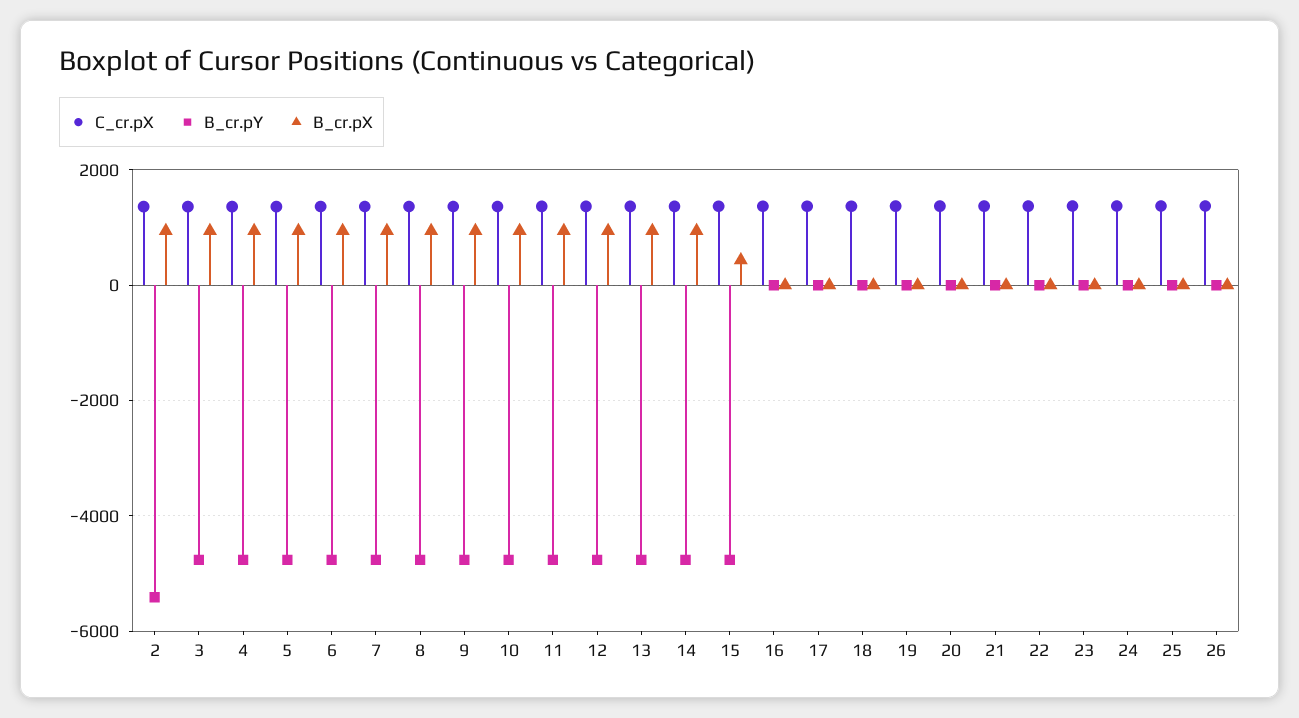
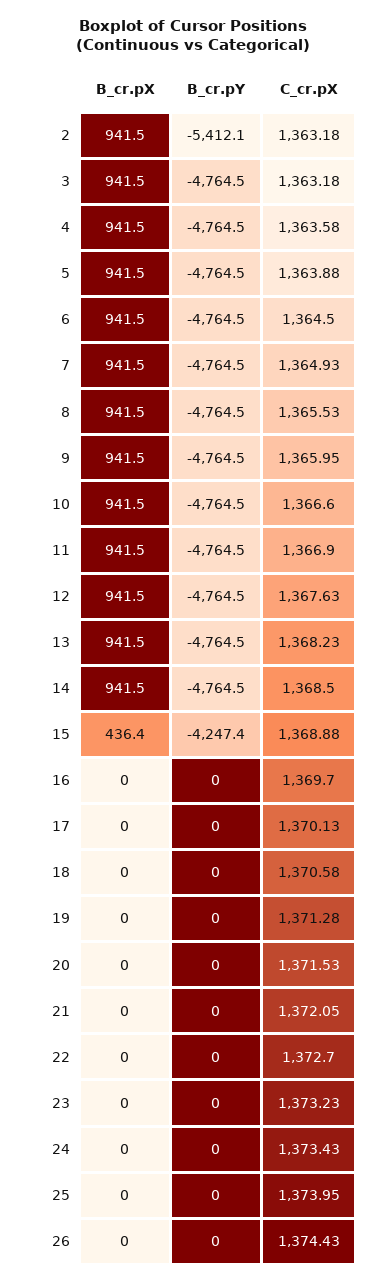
  {
    "C_cr.pX": {
      "2": 1363.18,
      "3": 1363.18,
      "4": 1363.58,
      "5": 1363.88,
      "6": 1364.5,
      "7": 1364.93,
      "8": 1365.53,
      "9": 1365.95,
      "10": 1366.6,
      "11": 1366.9,
      "12": 1367.63,
      "13": 1368.23,
      "14": 1368.5,
      "15": 1368.88,
      "16": 1369.7,
      "17": 1370.13,
      "18": 1370.58,
      "19": 1371.28,
      "20": 1371.53,
      "21": 1372.05,
      "22": 1372.7,
      "23": 1373.23,
      "24": 1373.43,
      "25": 1373.95,
      "26": 1374.43
    },
    "B_cr.pY": {
      "2": -5412.1,
      "3": -4764.5,
      "4": -4764.5,
      "5": -4764.5,
      "6": -4764.5,
      "7": -4764.5,
      "8": -4764.5,
      "9": -4764.5,
      "10": -4764.5,
      "11": -4764.5,
      "12": -4764.5,
      "13": -4764.5,
      "14": -4764.5,
-     "15": -4800,
+     "15": -4247.4,
      "16": 0,
      "17": 0,
      "18": 0,
      "19": 0,
      "20": 0,
      "21": 0,
      "22": 0,
      "23": 0,
      "24": 0,
      "25": 0,
      "26": 0
    },
    "B_cr.pX": {
      "2": 941.5,
      "3": 941.5,
      "4": 941.5,
      "5": 941.5,
      "6": 941.5,
      "7": 941.5,
      "8": 941.5,
      "9": 941.5,
      "10": 941.5,
      "11": 941.5,
      "12": 941.5,
      "13": 941.5,
      "14": 941.5,
      "15": 436.4,
      "16": 0,
      "17": 0,
      "18": 0,
      "19": 0,
      "20": 0,
      "21": 0,
      "22": 0,
      "23": 0,
      "24": 0,
      "25": 0,
      "26": 0
    }
  }

